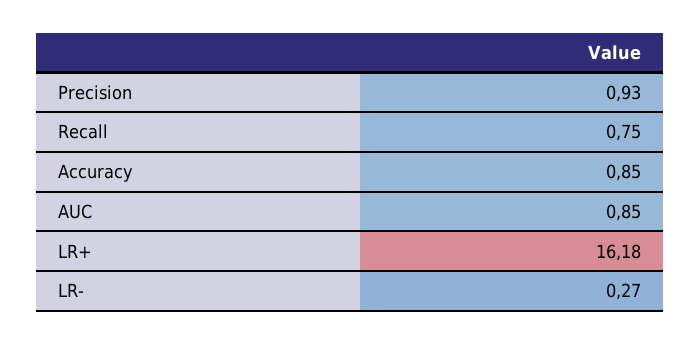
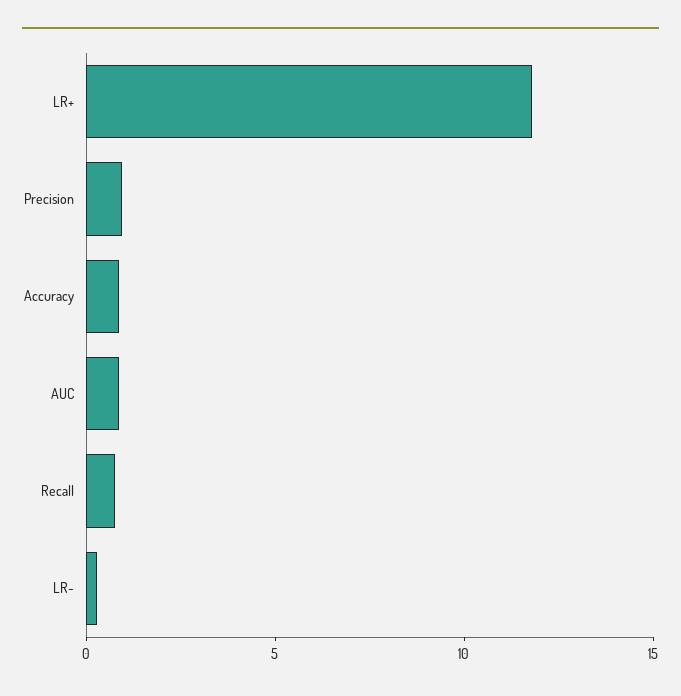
  {
    "Precision": 0.93,
    "Recall": 0.75,
    "Accuracy": 0.85,
    "AUC": 0.85,
-   "LR+": 16.18,
+   "LR+": 12,
    "LR-": 0.27
  }

